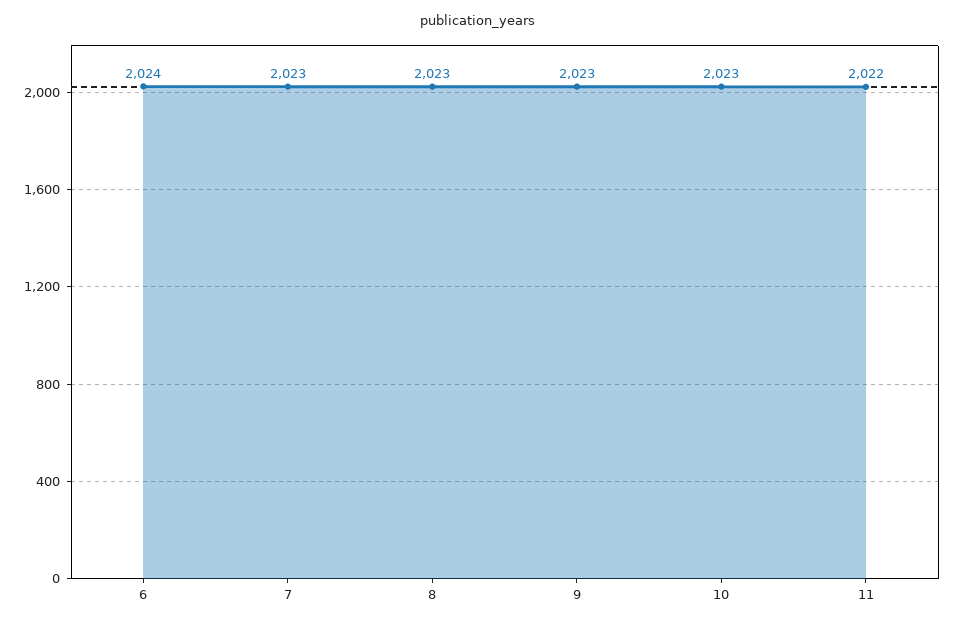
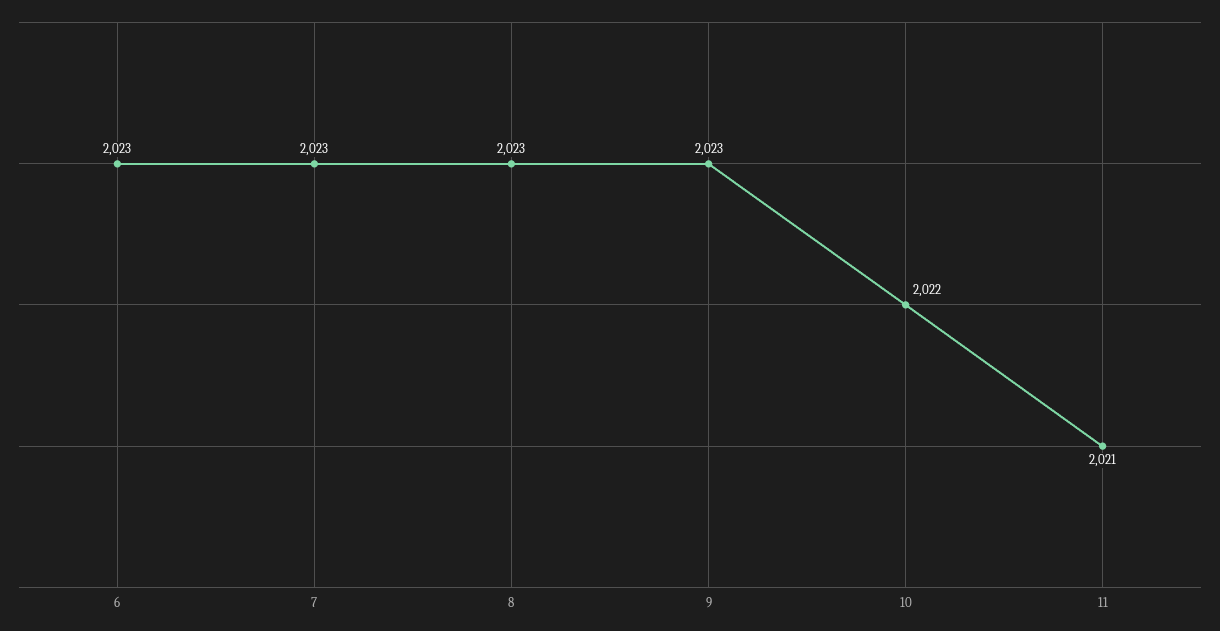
  {
-   "6": 2024,
+   "6": 2023,
    "7": 2023,
    "8": 2023,
    "9": 2023,
-   "10": 2023,
+   "10": 2022,
-   "11": 2022
+   "11": 2021
  }

